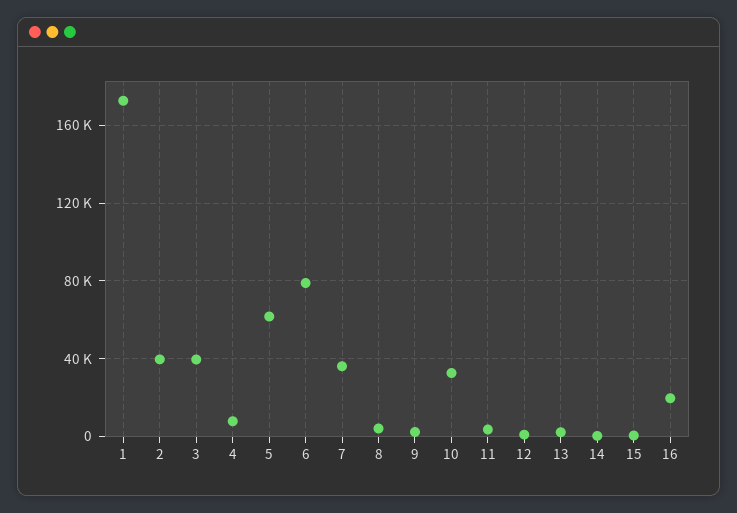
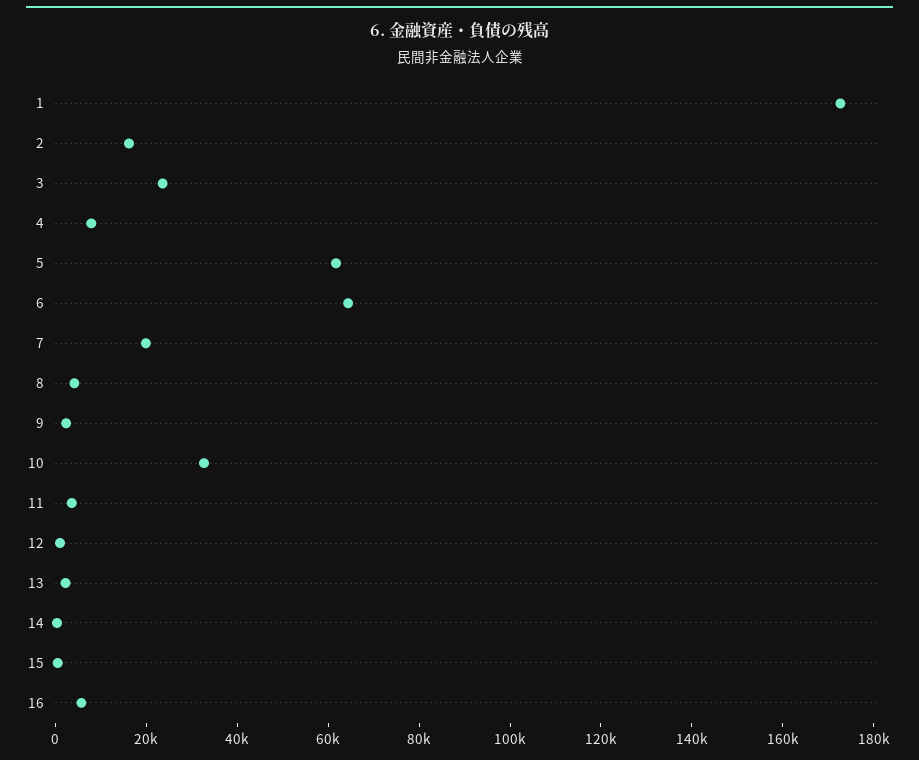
  {
    "1": 175000,
-   "2": 40000,
+   "2": 15000,
-   "3": 40000,
+   "3": 25000,
    "4": 10000,
    "5": 60000,
-   "6": 80000,
+   "6": 65000,
-   "7": 35000,
+   "7": 20000,
    "8": 5000,
    "9": 0,
    "10": 35000,
    "11": 5000,
    "12": 0,
    "13": 0,
    "14": 0,
    "15": 0,
-   "16": 20000
+   "16": 5000
  }

